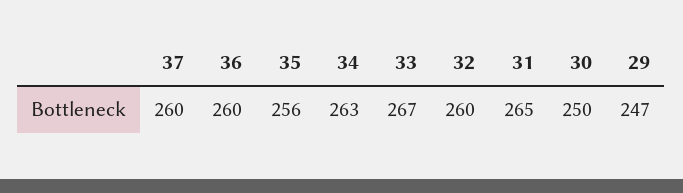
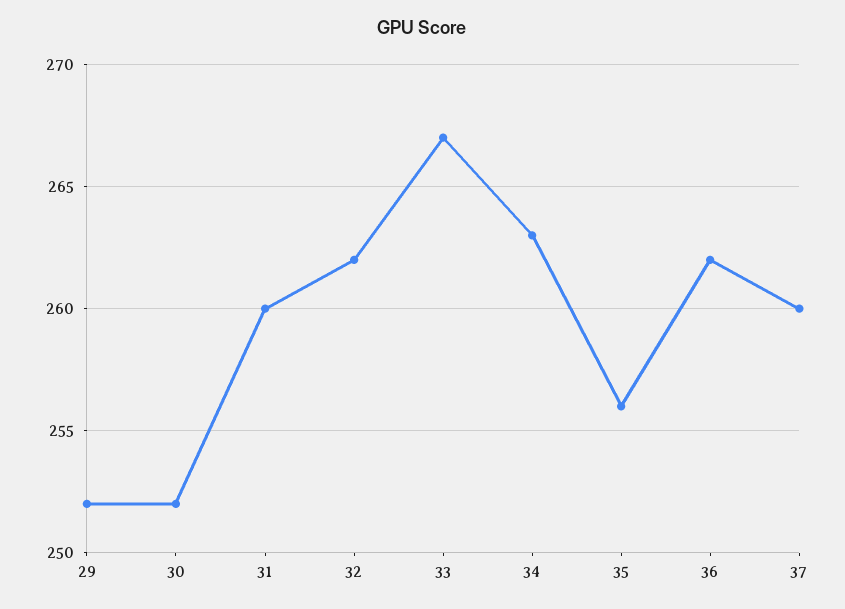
  {
    "37": 260,
-   "36": 260,
+   "36": 262,
    "35": 256,
    "34": 263,
    "33": 267,
-   "32": 260,
+   "32": 262,
-   "31": 265,
+   "31": 260,
-   "30": 250,
+   "30": 252,
-   "29": 247
+   "29": 252
  }

